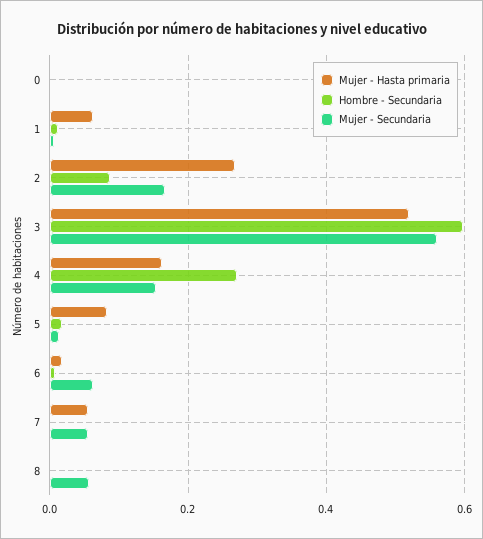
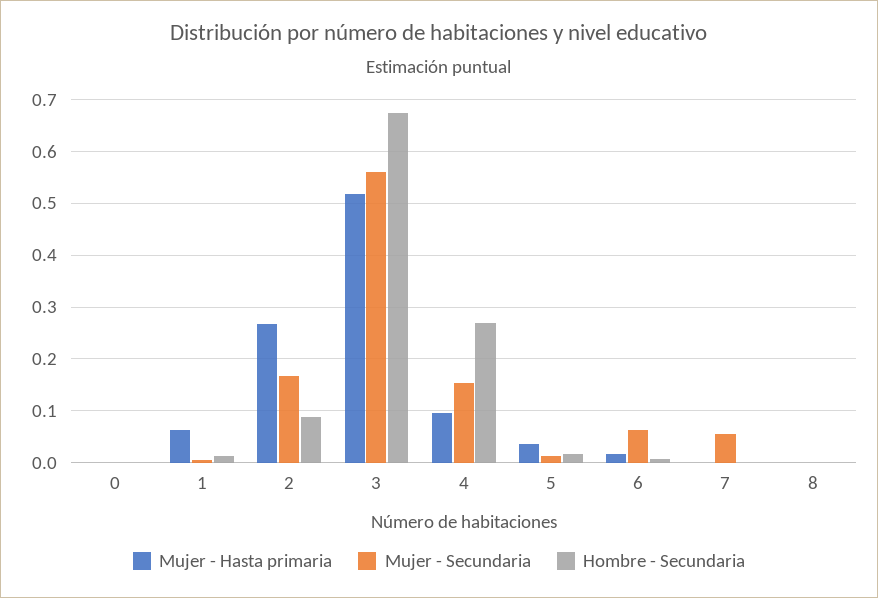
  {
    "Mujer - Hasta primaria": {
      "0": 0,
      "1": 0.06,
      "2": 0.26,
      "3": 0.52,
-     "4": 0.16,
+     "4": 0.1,
-     "5": 0.08,
+     "5": 0.04,
      "6": 0.02,
-     "7": 0.06,
+     "7": 0,
      "8": 0
    },
    "Hombre - Secundaria": {
      "0": 0,
      "1": 0.02,
      "2": 0.08,
-     "3": 0.6,
+     "3": 0.68,
      "4": 0.26,
      "5": 0.02,
      "6": 0,
      "7": 0,
      "8": 0
    },
    "Mujer - Secundaria": {
      "0": 0,
      "1": 0,
      "2": 0.16,
      "3": 0.56,
      "4": 0.16,
      "5": 0.02,
      "6": 0.06,
      "7": 0.06,
-     "8": 0.06
+     "8": 0
    }
  }

